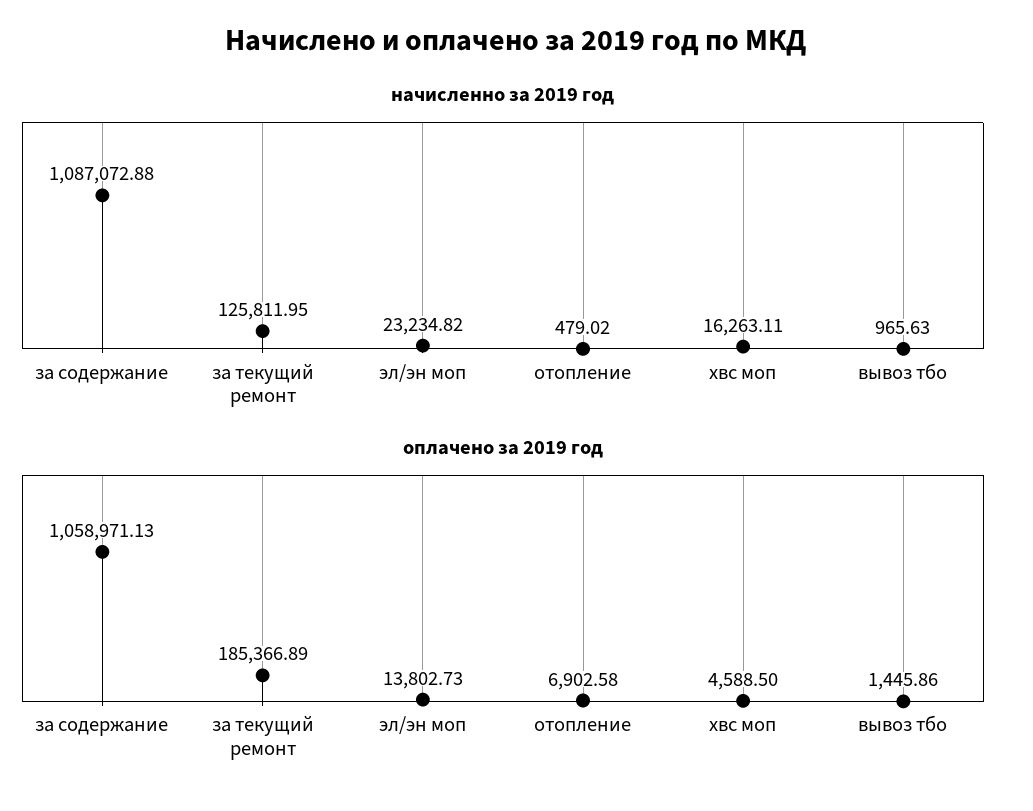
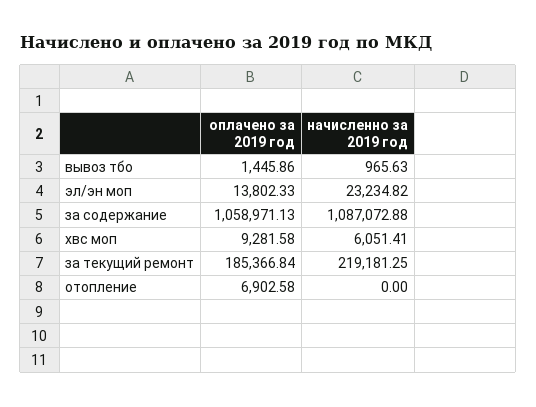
  {
    "начисленно за 2019 год": {
      "за содержание": 1087072.88,
-     "за текущий ремонт": 125811.95,
+     "за текущий ремонт": 219181.25,
      "эл/эн моп": 23234.82,
-     "отопление": 479.02,
+     "отопление": 0,
-     "хвс моп": 16263.11,
+     "хвс моп": 6051.41,
      "вывоз тбо": 965.63
    },
    "оплачено за 2019 год": {
      "за содержание": 1058971.13,
-     "за текущий ремонт": 185366.89,
+     "за текущий ремонт": 185366.84,
-     "эл/эн моп": 13802.73,
+     "эл/эн моп": 13802.33,
      "отопление": 6902.58,
-     "хвс моп": 4588.5,
+     "хвс моп": 9281.58,
      "вывоз тбо": 1445.86
    }
  }

